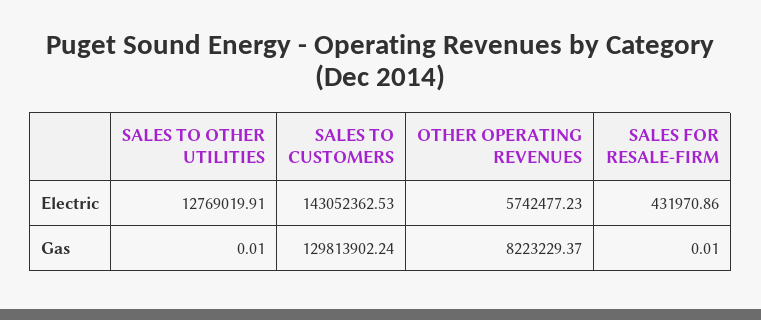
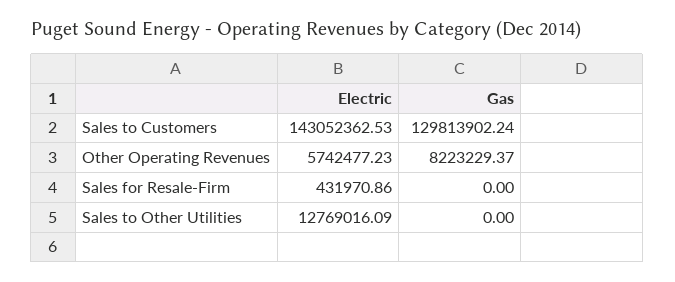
  {
    "SALES TO OTHER UTILITIES": {
-     "Electric": 12769019.91,
+     "Electric": 12769016.09,
-     "Gas": 0.01
+     "Gas": 0
    },
    "SALES TO CUSTOMERS": {
      "Electric": 143052362.53,
      "Gas": 129813902.24
    },
    "OTHER OPERATING REVENUES": {
      "Electric": 5742477.23,
      "Gas": 8223229.37
    },
    "SALES FOR RESALE-FIRM": {
      "Electric": 431970.86,
-     "Gas": 0.01
+     "Gas": 0
    }
  }

